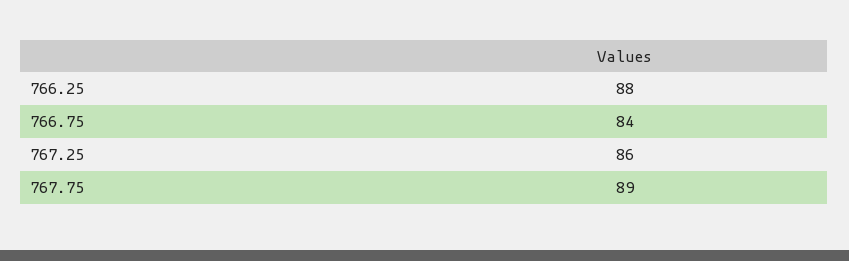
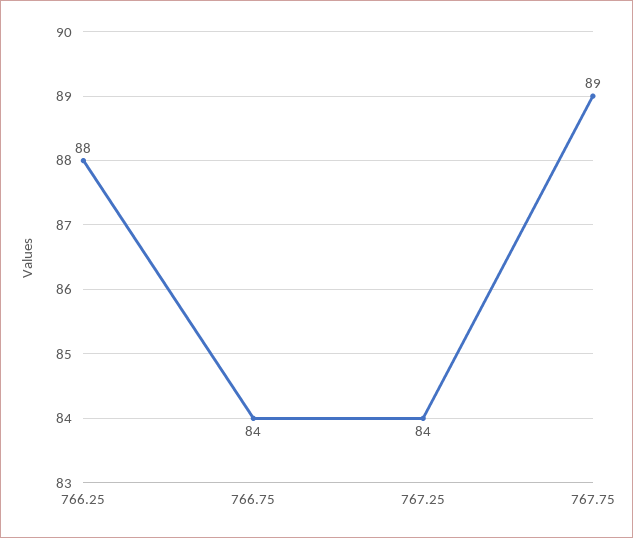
  {
    "766.25": 88,
    "766.75": 84,
-   "767.25": 86,
+   "767.25": 84,
    "767.75": 89
  }

